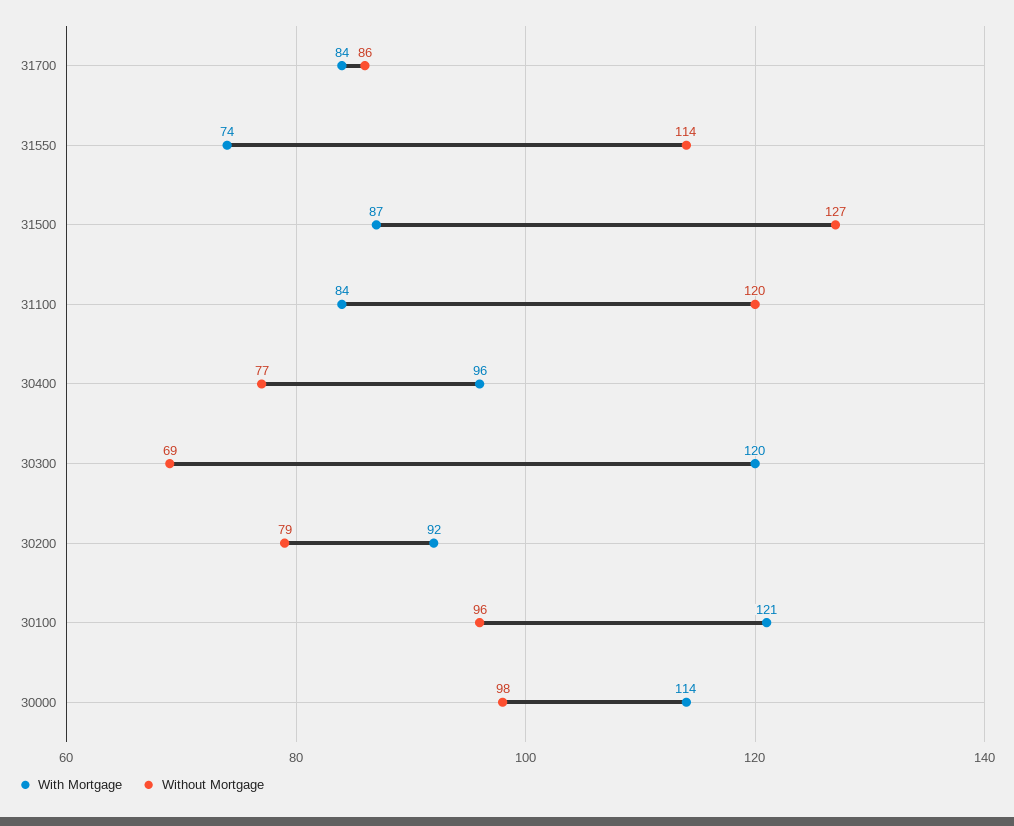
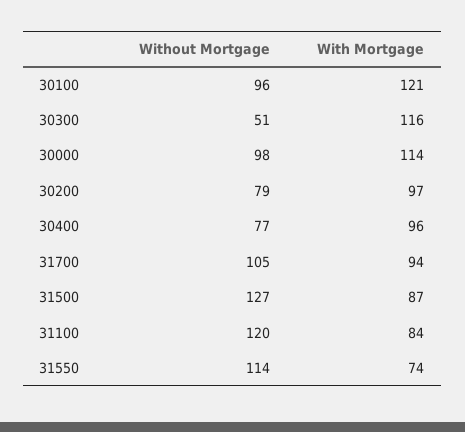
  {
    "With Mortgage": {
-     "31700": 84,
+     "31700": 94,
      "31550": 74,
      "31500": 87,
      "31100": 84,
      "30400": 96,
-     "30300": 120,
+     "30300": 116,
-     "30200": 92,
+     "30200": 97,
      "30100": 121,
      "30000": 114
    },
    "Without Mortgage": {
-     "31700": 86,
+     "31700": 105,
      "31550": 114,
      "31500": 127,
      "31100": 120,
      "30400": 77,
-     "30300": 69,
+     "30300": 51,
      "30200": 79,
      "30100": 96,
      "30000": 98
    }
  }

